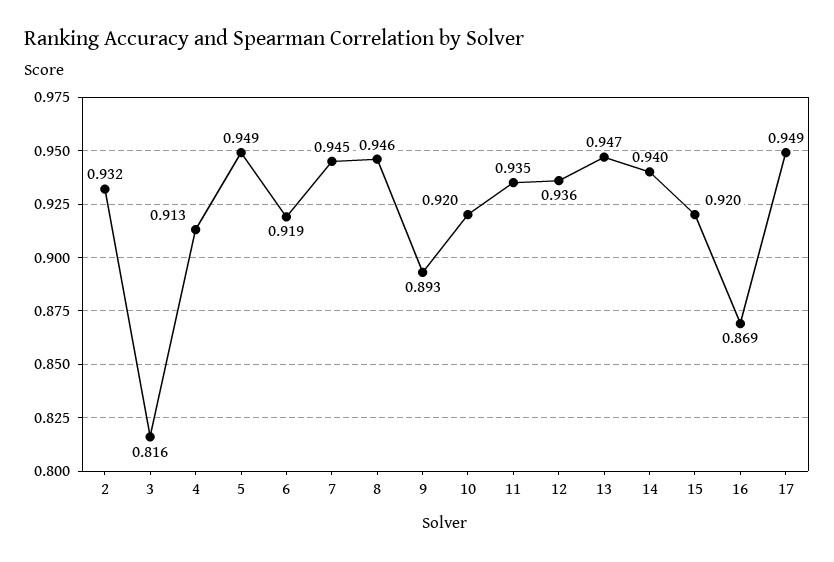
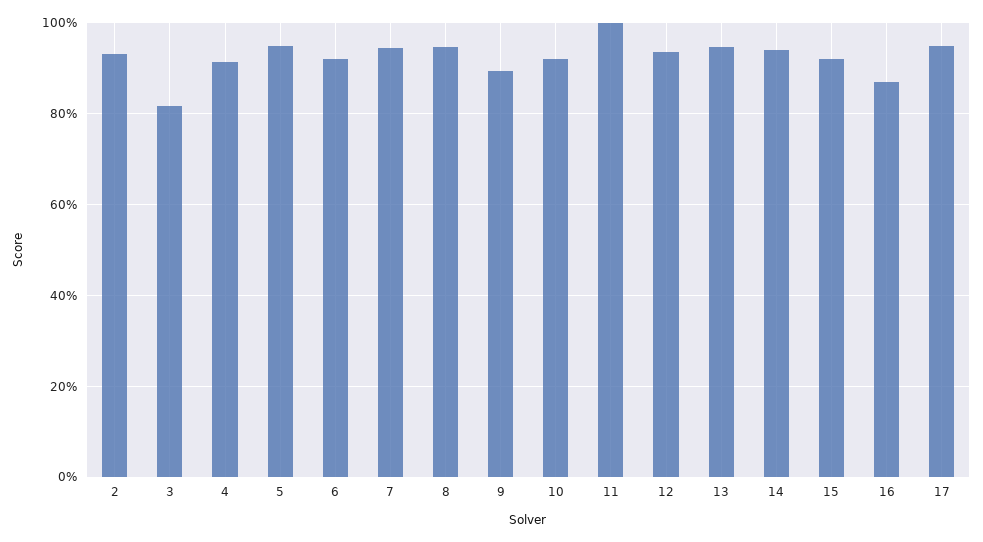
  {
    "2": 0.932,
    "3": 0.816,
    "4": 0.913,
    "5": 0.949,
    "6": 0.919,
    "7": 0.945,
    "8": 0.946,
    "9": 0.893,
    "10": 0.92,
-   "11": 0.935,
+   "11": 1,
    "12": 0.936,
    "13": 0.947,
    "14": 0.94,
    "15": 0.92,
    "16": 0.869,
    "17": 0.949
  }

